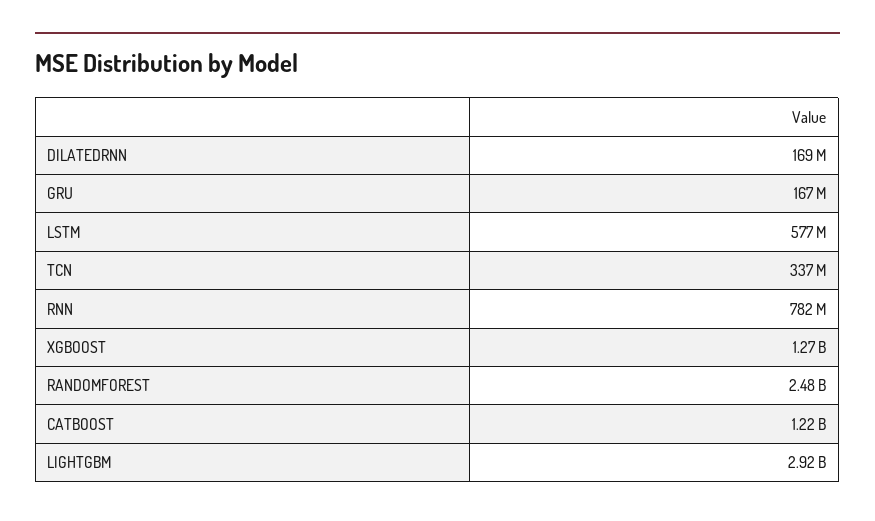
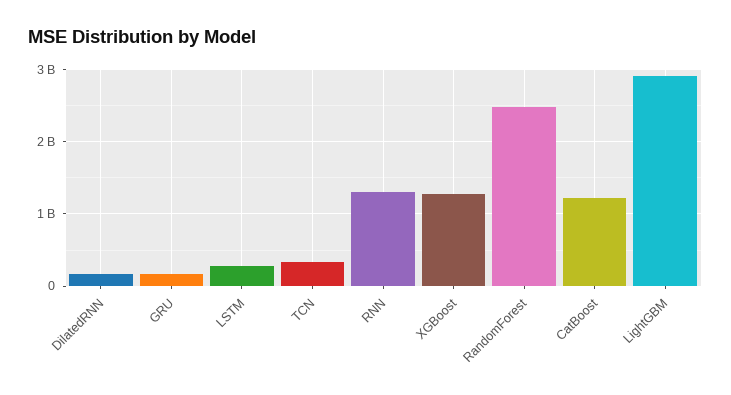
  {
    "DILATEDRNN": 169000000,
    "GRU": 167000000,
-   "LSTM": 577000000,
+   "LSTM": 300000000,
    "TCN": 337000000,
-   "RNN": 782000000,
+   "RNN": 1300000000,
    "XGBOOST": 1270000000,
    "RANDOMFOREST": 2480000000,
    "CATBOOST": 1220000000,
    "LIGHTGBM": 2920000000
  }

